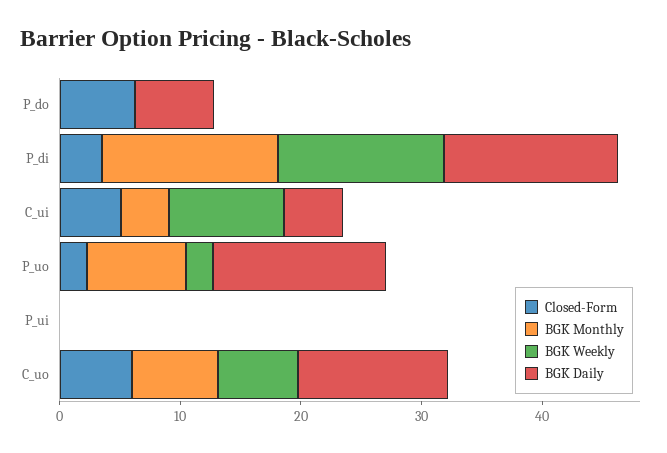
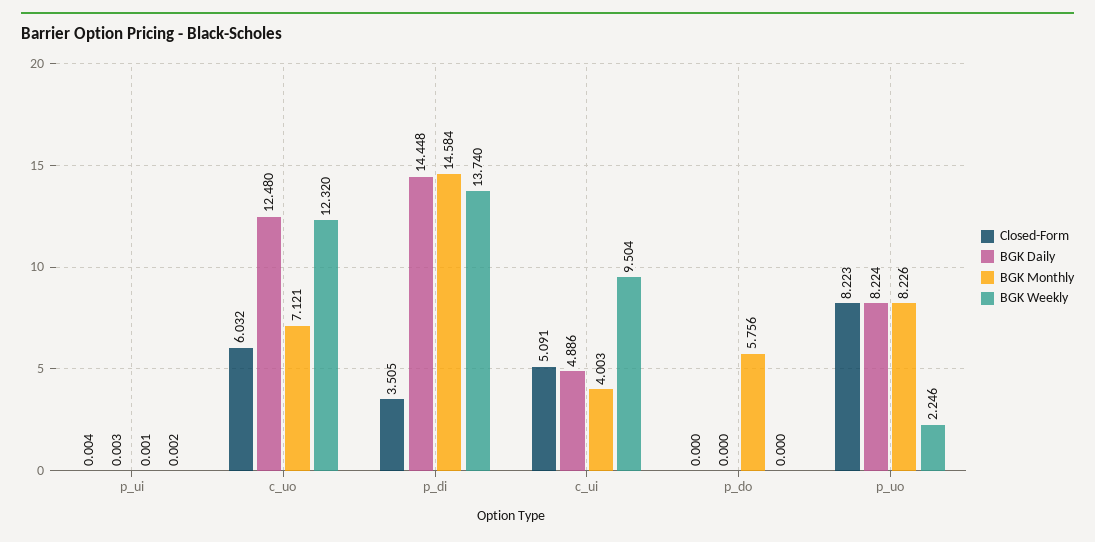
  {
    "Closed-Form": {
-     "P_do": 6,
+     "P_do": 0,
      "P_di": 3.505,
      "C_ui": 5.091,
-     "P_uo": 2,
+     "P_uo": 8.223,
      "P_ui": 0.004,
      "C_uo": 6.032
    },
    "BGK Monthly": {
-     "P_do": 0,
+     "P_do": 5.756,
      "P_di": 14.584,
      "C_ui": 4.003,
      "P_uo": 8.226,
      "P_ui": 0.001,
      "C_uo": 7.121
    },
    "BGK Weekly": {
      "P_do": 0,
      "P_di": 13.74,
      "C_ui": 9.504,
      "P_uo": 2.246,
      "P_ui": 0.002,
-     "C_uo": 6
+     "C_uo": 12.32
    },
    "BGK Daily": {
-     "P_do": 6,
+     "P_do": 0,
      "P_di": 14.448,
      "C_ui": 4.886,
-     "P_uo": 14,
+     "P_uo": 8.224,
      "P_ui": 0.003,
      "C_uo": 12.48
    }
  }

